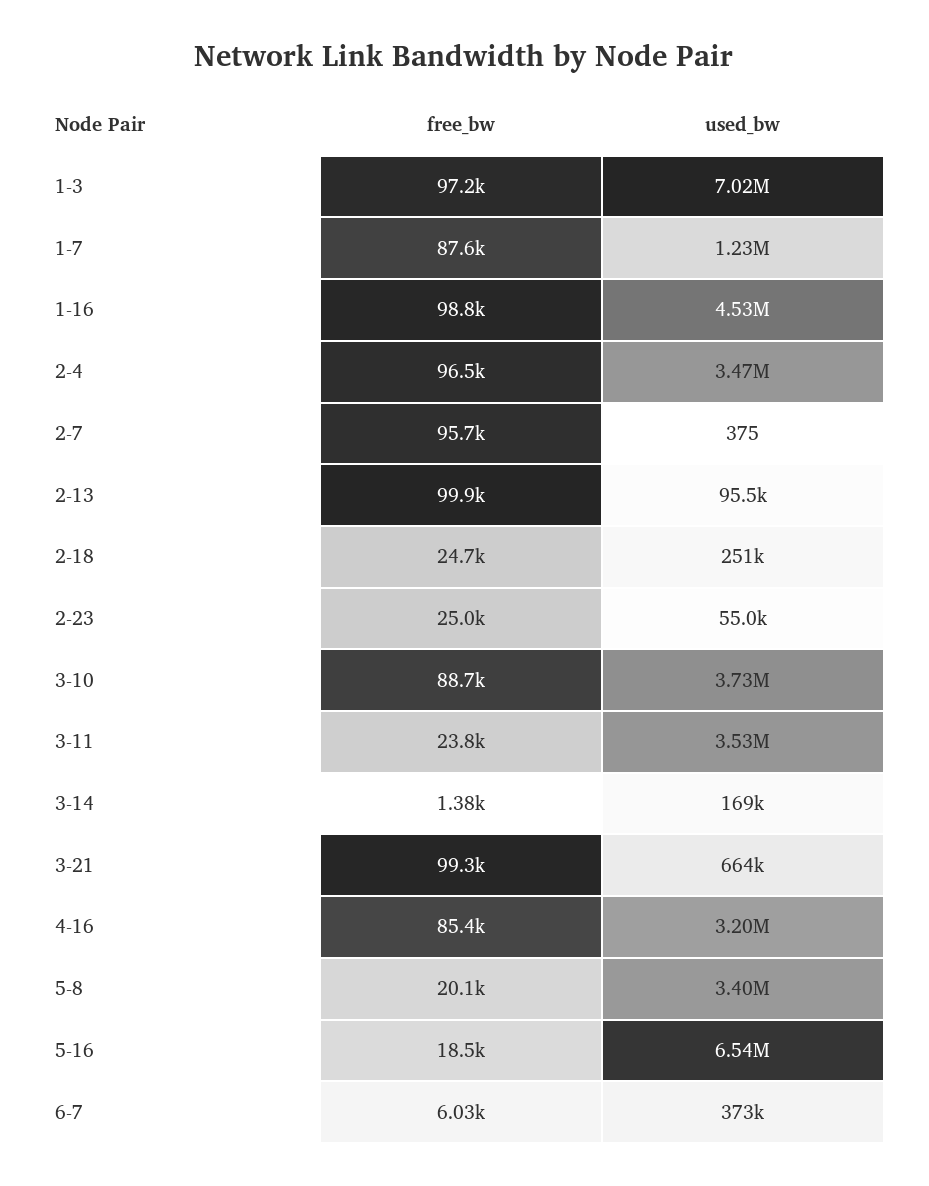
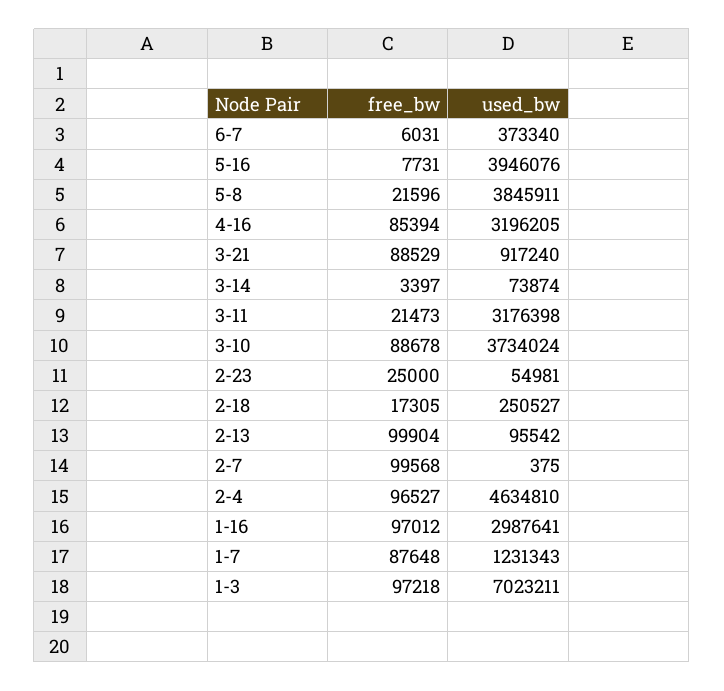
  {
    "free_bw": {
      "1-3": 97218,
      "1-7": 87648,
-     "1-16": 98800,
+     "1-16": 97012,
      "2-4": 96527,
-     "2-7": 95700,
+     "2-7": 99568,
      "2-13": 99904,
-     "2-18": 24700,
+     "2-18": 17305,
      "2-23": 25000,
      "3-10": 88678,
-     "3-11": 23800,
+     "3-11": 21473,
-     "3-14": 1380,
+     "3-14": 3397,
-     "3-21": 99300,
+     "3-21": 88529,
      "4-16": 85394,
-     "5-8": 20100,
+     "5-8": 21596,
-     "5-16": 18500,
+     "5-16": 7731,
      "6-7": 6031
    },
    "used_bw": {
      "1-3": 7023211,
      "1-7": 1231343,
-     "1-16": 4530000,
+     "1-16": 2987641,
-     "2-4": 3470000,
+     "2-4": 4634810,
      "2-7": 375,
      "2-13": 95542,
      "2-18": 250527,
      "2-23": 54981,
      "3-10": 3734024,
-     "3-11": 3530000,
+     "3-11": 3176398,
-     "3-14": 169000,
+     "3-14": 73874,
-     "3-21": 664000,
+     "3-21": 917240,
      "4-16": 3196205,
-     "5-8": 3400000,
+     "5-8": 3845911,
-     "5-16": 6540000,
+     "5-16": 3946076,
      "6-7": 373340
    }
  }

